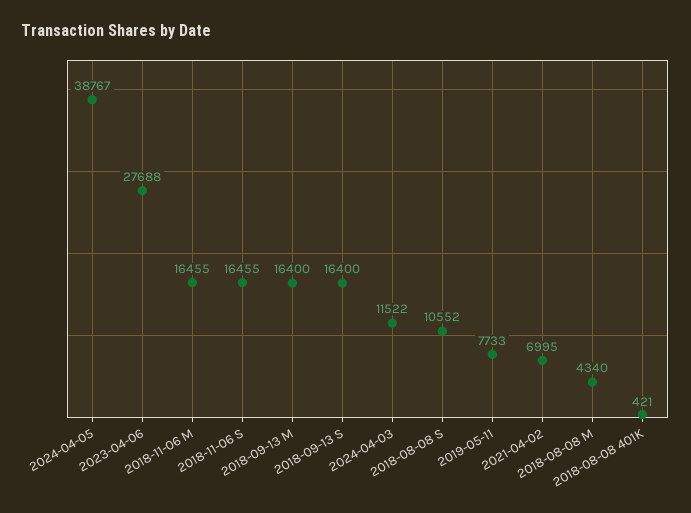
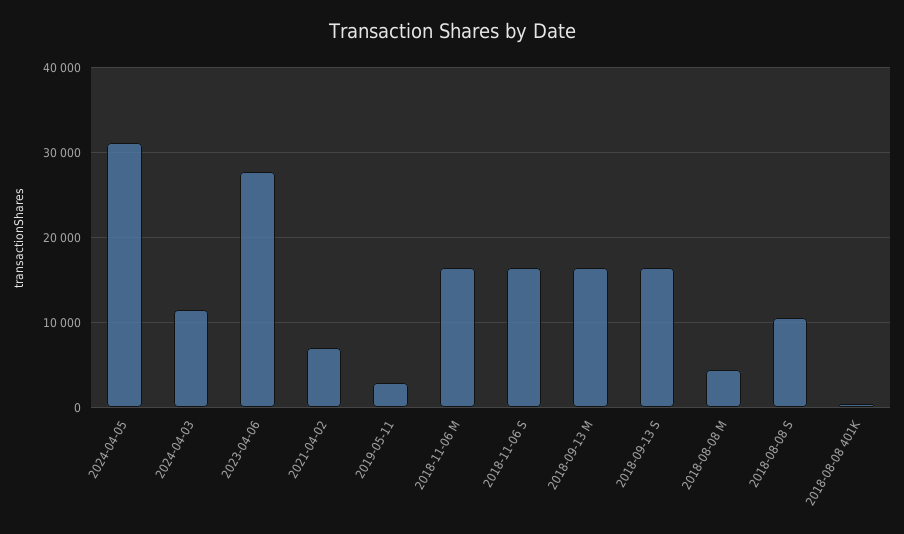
  {
-   "2024-04-05": 38767,
+   "2024-04-05": 31000,
    "2023-04-06": 27688,
    "2018-11-06 M": 16455,
    "2018-11-06 S": 16455,
    "2018-09-13 M": 16400,
    "2018-09-13 S": 16400,
    "2024-04-03": 11522,
    "2018-08-08 S": 10552,
-   "2019-05-11": 7733,
+   "2019-05-11": 3000,
    "2021-04-02": 6995,
    "2018-08-08 M": 4340,
    "2018-08-08 401K": 421
  }

